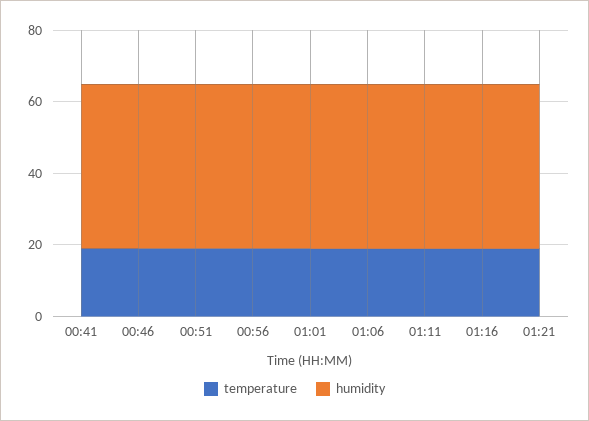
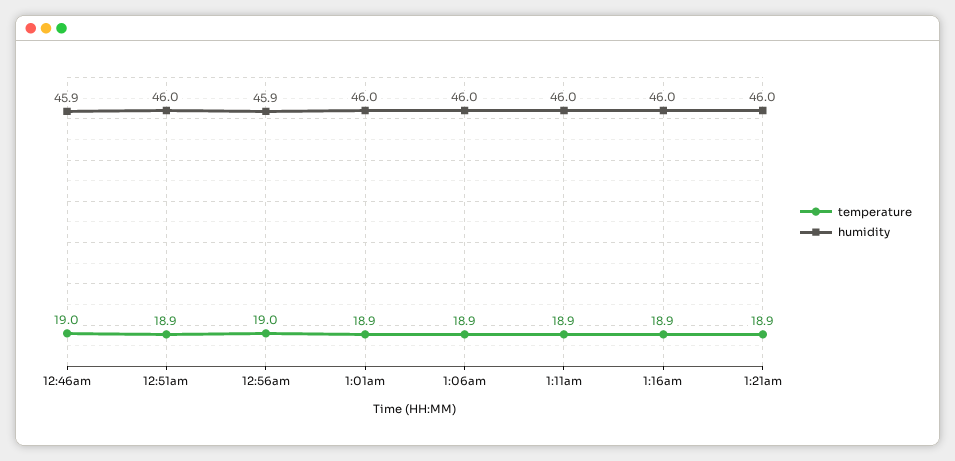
  {
    "temperature": {
-     "00:41": 20,
      "00:46": 19,
      "00:51": 18.9,
      "00:56": 19,
      "01:01": 18.9,
      "01:06": 18.9,
      "01:11": 18.9,
      "01:16": 18.9,
      "01:21": 18.9
    },
    "humidity": {
-     "00:41": 45,
      "00:46": 45.9,
      "00:51": 46,
      "00:56": 45.9,
      "01:01": 46,
      "01:06": 46,
      "01:11": 46,
      "01:16": 46,
      "01:21": 46
    }
  }

